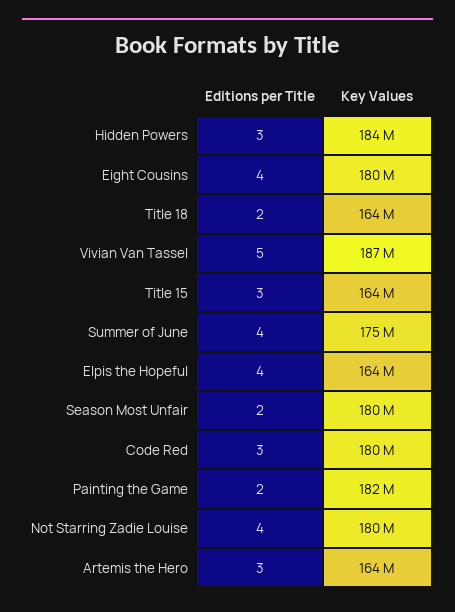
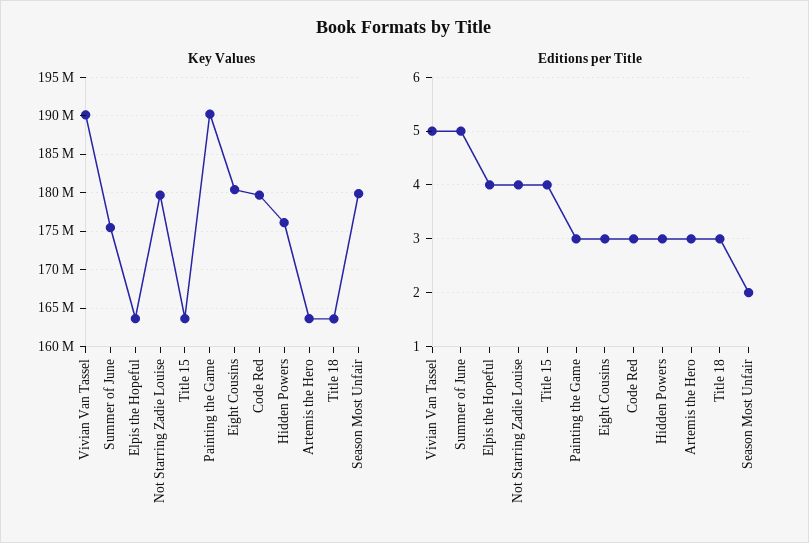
  {
    "Editions per Title": {
      "Hidden Powers": 3,
-     "Eight Cousins": 4,
+     "Eight Cousins": 3,
-     "Title 18": 2,
+     "Title 18": 3,
      "Vivian Van Tassel": 5,
-     "Title 15": 3,
+     "Title 15": 4,
-     "Summer of June": 4,
+     "Summer of June": 5,
      "Elpis the Hopeful": 4,
      "Season Most Unfair": 2,
      "Code Red": 3,
-     "Painting the Game": 2,
+     "Painting the Game": 3,
      "Not Starring Zadie Louise": 4,
      "Artemis the Hero": 3
    },
    "Key Values": {
-     "Hidden Powers": 184000000,
+     "Hidden Powers": 176000000,
      "Eight Cousins": 180000000,
      "Title 18": 164000000,
-     "Vivian Van Tassel": 187000000,
+     "Vivian Van Tassel": 190000000,
      "Title 15": 164000000,
      "Summer of June": 175000000,
      "Elpis the Hopeful": 164000000,
      "Season Most Unfair": 180000000,
      "Code Red": 180000000,
-     "Painting the Game": 182000000,
+     "Painting the Game": 190000000,
      "Not Starring Zadie Louise": 180000000,
      "Artemis the Hero": 164000000
    }
  }

